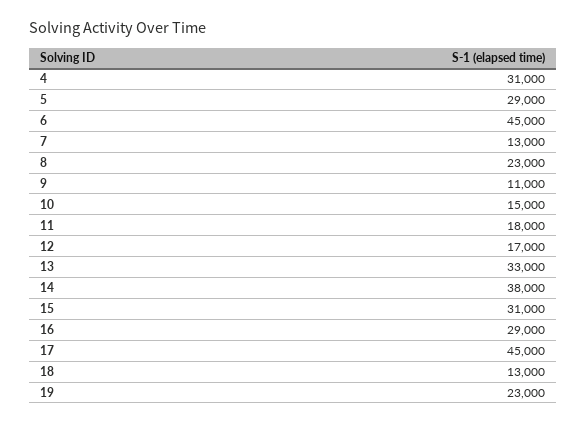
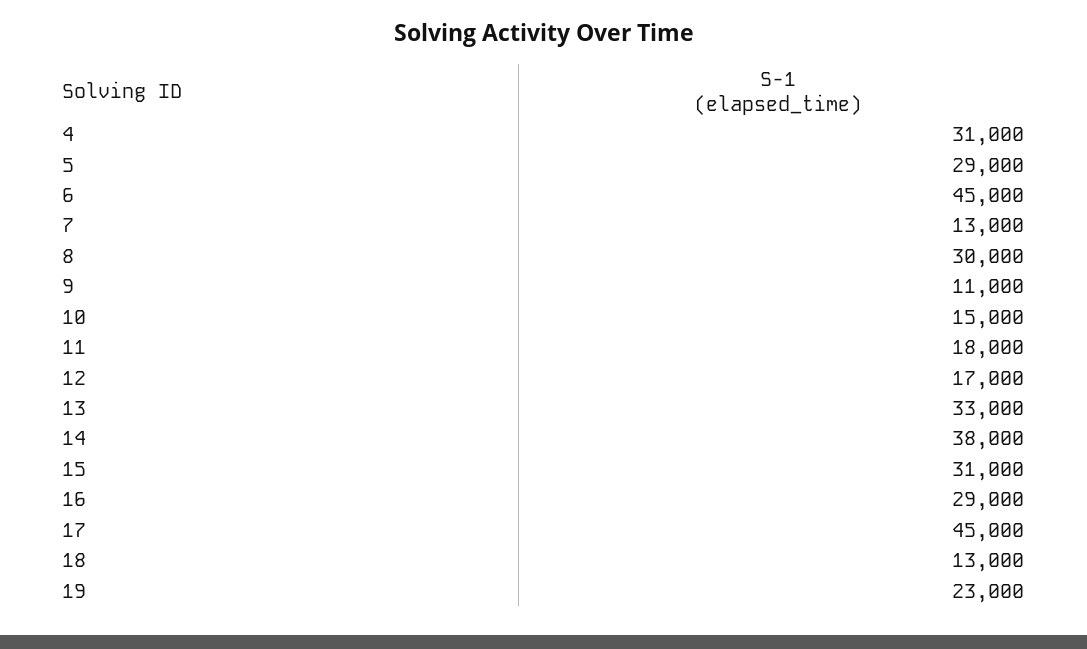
  {
    "4": 31000,
    "5": 29000,
    "6": 45000,
    "7": 13000,
-   "8": 23000,
+   "8": 30000,
    "9": 11000,
    "10": 15000,
    "11": 18000,
    "12": 17000,
    "13": 33000,
    "14": 38000,
    "15": 31000,
    "16": 29000,
    "17": 45000,
    "18": 13000,
    "19": 23000
  }

